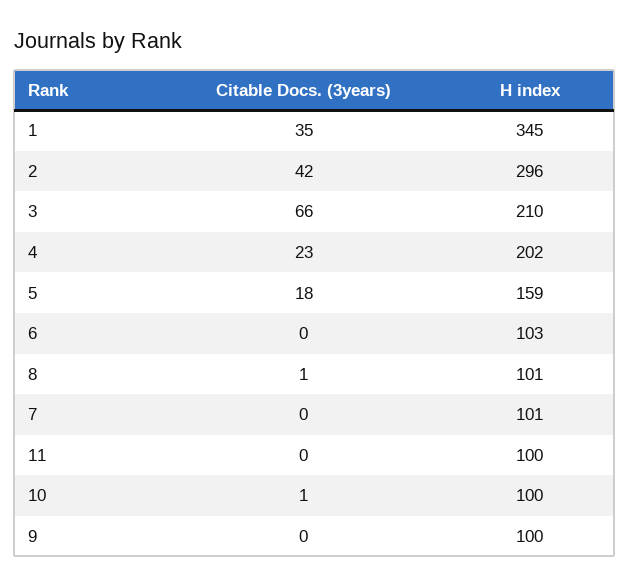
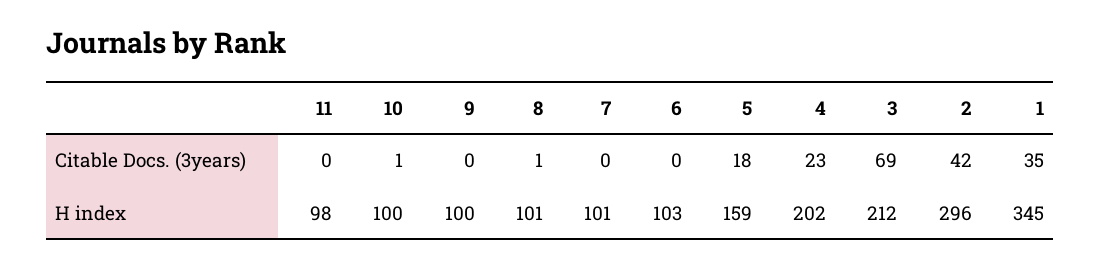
  {
    "Citable Docs. (3years)": {
      "1": 35,
      "2": 42,
-     "3": 66,
+     "3": 69,
      "4": 23,
      "5": 18,
      "6": 0,
      "8": 1,
      "7": 0,
      "11": 0,
      "10": 1,
      "9": 0
    },
    "H index": {
      "1": 345,
      "2": 296,
-     "3": 210,
+     "3": 212,
      "4": 202,
      "5": 159,
      "6": 103,
      "8": 101,
      "7": 101,
-     "11": 100,
+     "11": 98,
      "10": 100,
      "9": 100
    }
  }

